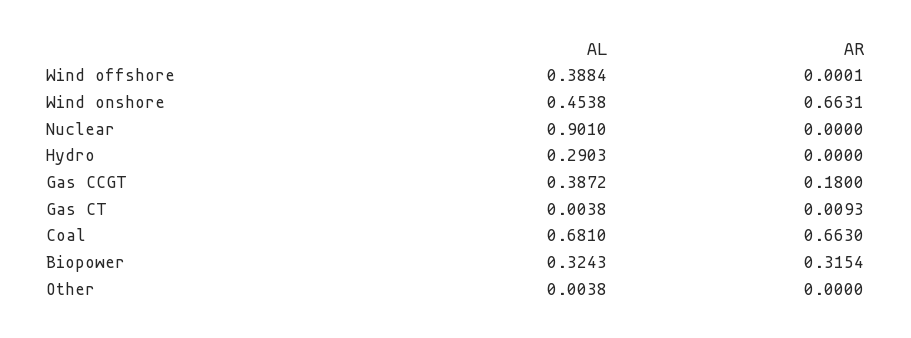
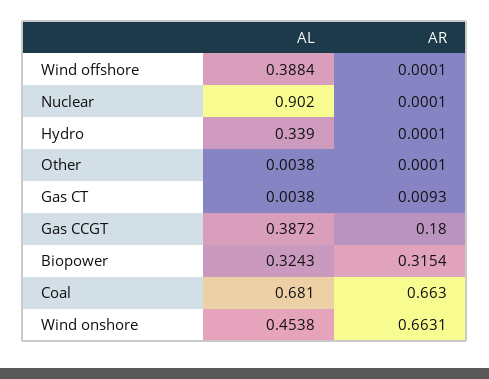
  {
    "AL": {
      "Wind offshore": 0.3884,
      "Wind onshore": 0.4538,
-     "Nuclear": 0.901,
+     "Nuclear": 0.902,
-     "Hydro": 0.2903,
+     "Hydro": 0.339,
      "Gas CCGT": 0.3872,
      "Gas CT": 0.0038,
      "Coal": 0.681,
      "Biopower": 0.3243,
      "Other": 0.0038
    },
    "AR": {
      "Wind offshore": 0.0001,
      "Wind onshore": 0.6631,
-     "Nuclear": 0,
+     "Nuclear": 0.0001,
-     "Hydro": 0,
+     "Hydro": 0.0001,
      "Gas CCGT": 0.18,
      "Gas CT": 0.0093,
      "Coal": 0.663,
      "Biopower": 0.3154,
-     "Other": 0
+     "Other": 0.0001
    }
  }

